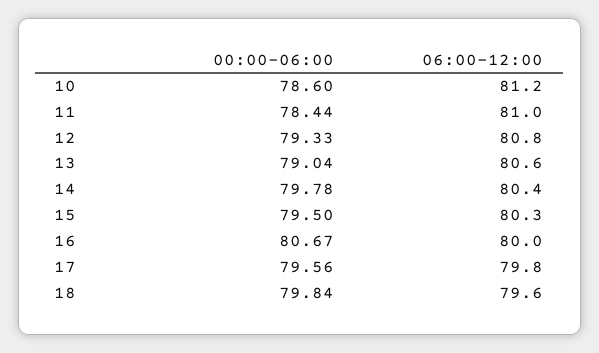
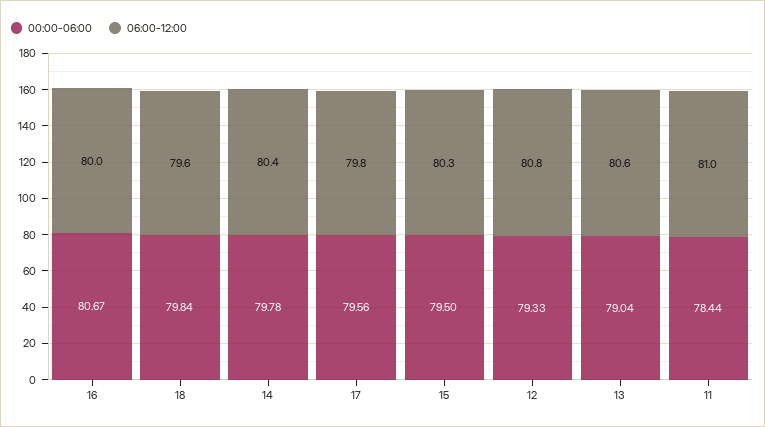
  {
    "00:00-06:00": {
-     "10": 78.6,
      "11": 78.44,
      "12": 79.33,
      "13": 79.04,
      "14": 79.78,
      "15": 79.5,
      "16": 80.67,
      "17": 79.56,
      "18": 79.84
    },
    "06:00-12:00": {
-     "10": 81.2,
      "11": 81,
      "12": 80.8,
      "13": 80.6,
      "14": 80.4,
      "15": 80.3,
      "16": 80,
      "17": 79.8,
      "18": 79.6
    }
  }

